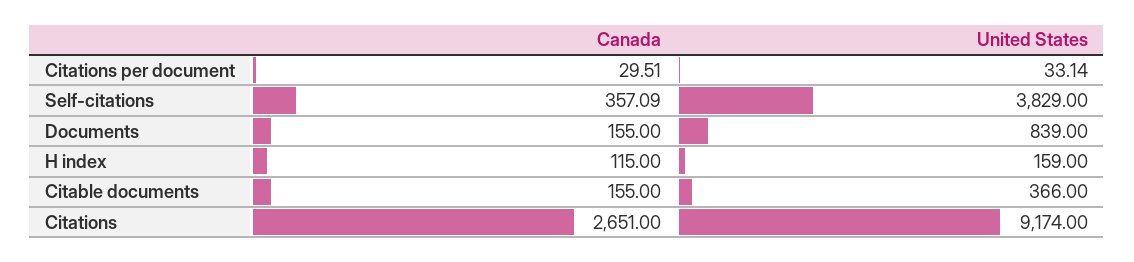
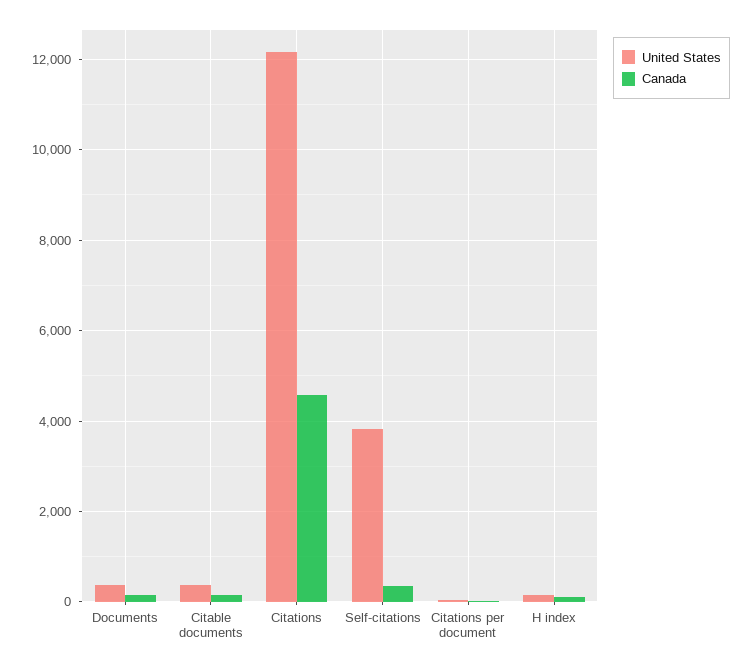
  {
    "Canada": {
      "Citations per document": 29.51,
      "Self-citations": 357.09,
      "Documents": 155,
      "H index": 115,
      "Citable documents": 155,
-     "Citations": 2651
+     "Citations": 4600
    },
    "United States": {
      "Citations per document": 33.14,
      "Self-citations": 3829,
-     "Documents": 839,
+     "Documents": 400,
      "H index": 159,
      "Citable documents": 366,
-     "Citations": 9174
+     "Citations": 12200
    }
  }

